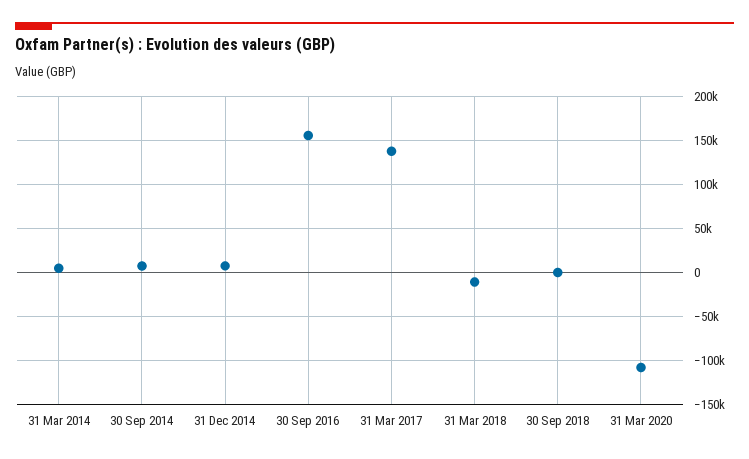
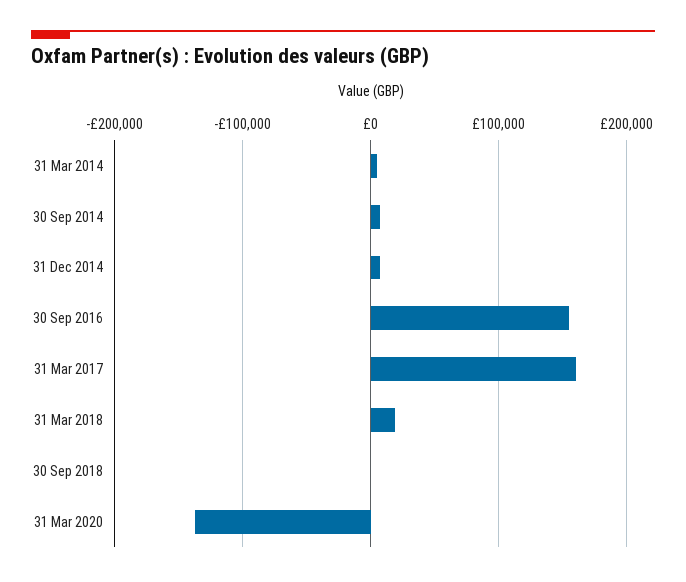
  {
    "31 Mar 2014": 0,
    "30 Sep 2014": 10000,
    "31 Dec 2014": 10000,
    "30 Sep 2016": 160000,
-   "31 Mar 2017": 140000,
+   "31 Mar 2017": 160000,
-   "31 Mar 2018": -10000,
+   "31 Mar 2018": 20000,
    "30 Sep 2018": 0,
-   "31 Mar 2020": -110000
+   "31 Mar 2020": -140000
  }

